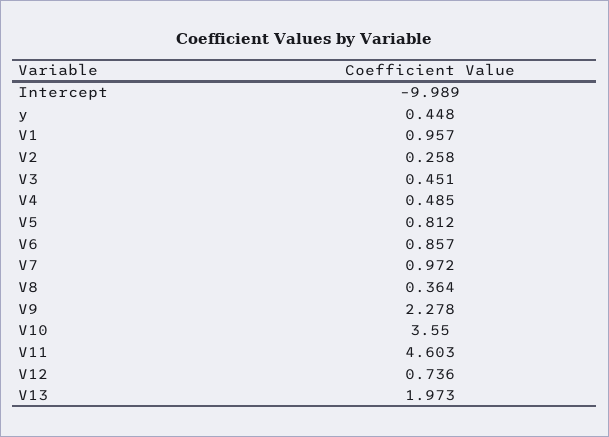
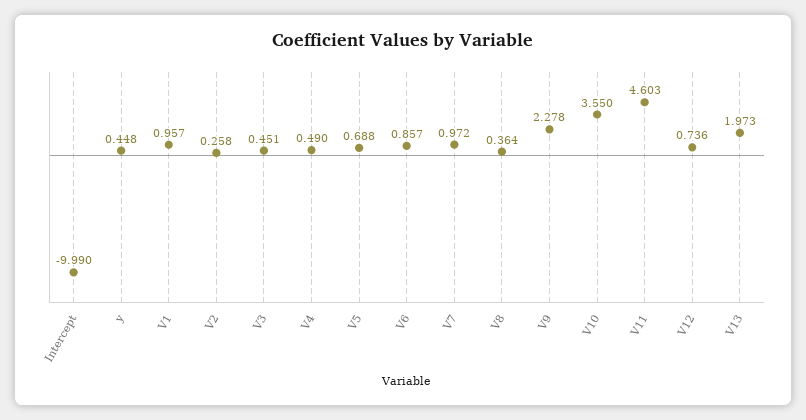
  {
-   "Intercept": -9.989,
+   "Intercept": -9.99,
    "y": 0.448,
    "V1": 0.957,
    "V2": 0.258,
    "V3": 0.451,
-   "V4": 0.485,
+   "V4": 0.49,
-   "V5": 0.812,
+   "V5": 0.688,
    "V6": 0.857,
    "V7": 0.972,
    "V8": 0.364,
    "V9": 2.278,
    "V10": 3.55,
    "V11": 4.603,
    "V12": 0.736,
    "V13": 1.973
  }

